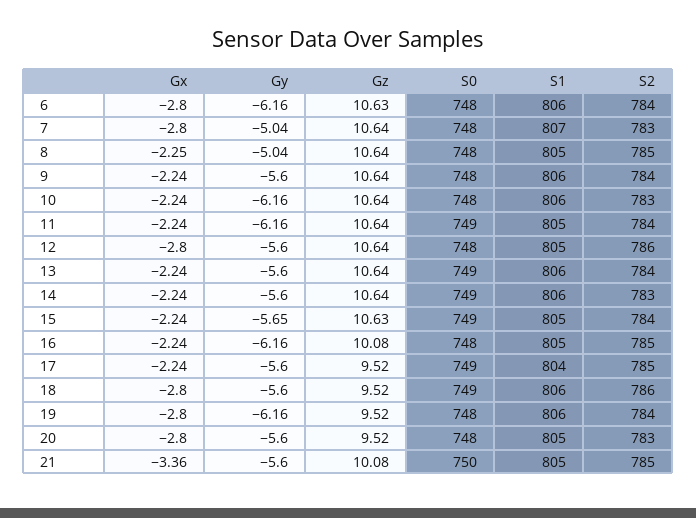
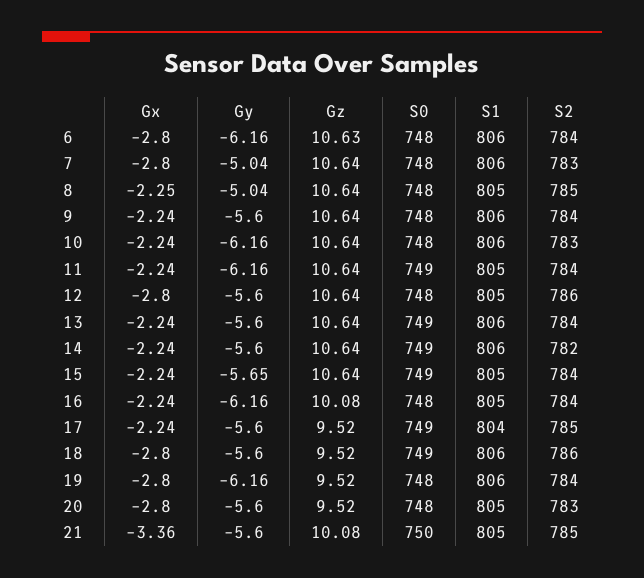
  {
    "Gx": {
      "6": -2.8,
      "7": -2.8,
      "8": -2.25,
      "9": -2.24,
      "10": -2.24,
      "11": -2.24,
      "12": -2.8,
      "13": -2.24,
      "14": -2.24,
      "15": -2.24,
      "16": -2.24,
      "17": -2.24,
      "18": -2.8,
      "19": -2.8,
      "20": -2.8,
      "21": -3.36
    },
    "Gy": {
      "6": -6.16,
      "7": -5.04,
      "8": -5.04,
      "9": -5.6,
      "10": -6.16,
      "11": -6.16,
      "12": -5.6,
      "13": -5.6,
      "14": -5.6,
      "15": -5.65,
      "16": -6.16,
      "17": -5.6,
      "18": -5.6,
      "19": -6.16,
      "20": -5.6,
      "21": -5.6
    },
    "Gz": {
      "6": 10.63,
      "7": 10.64,
      "8": 10.64,
      "9": 10.64,
      "10": 10.64,
      "11": 10.64,
      "12": 10.64,
      "13": 10.64,
      "14": 10.64,
-     "15": 10.63,
+     "15": 10.64,
      "16": 10.08,
      "17": 9.52,
      "18": 9.52,
      "19": 9.52,
      "20": 9.52,
      "21": 10.08
    },
    "S0": {
      "6": 748,
      "7": 748,
      "8": 748,
      "9": 748,
      "10": 748,
      "11": 749,
      "12": 748,
      "13": 749,
      "14": 749,
      "15": 749,
      "16": 748,
      "17": 749,
      "18": 749,
      "19": 748,
      "20": 748,
      "21": 750
    },
    "S1": {
      "6": 806,
-     "7": 807,
+     "7": 806,
      "8": 805,
      "9": 806,
      "10": 806,
      "11": 805,
      "12": 805,
      "13": 806,
      "14": 806,
      "15": 805,
      "16": 805,
      "17": 804,
      "18": 806,
      "19": 806,
      "20": 805,
      "21": 805
    },
    "S2": {
      "6": 784,
      "7": 783,
      "8": 785,
      "9": 784,
      "10": 783,
      "11": 784,
      "12": 786,
      "13": 784,
-     "14": 783,
+     "14": 782,
      "15": 784,
-     "16": 785,
+     "16": 784,
      "17": 785,
      "18": 786,
      "19": 784,
      "20": 783,
      "21": 785
    }
  }

